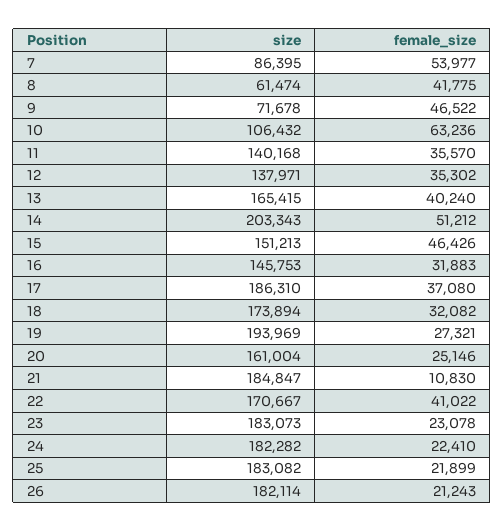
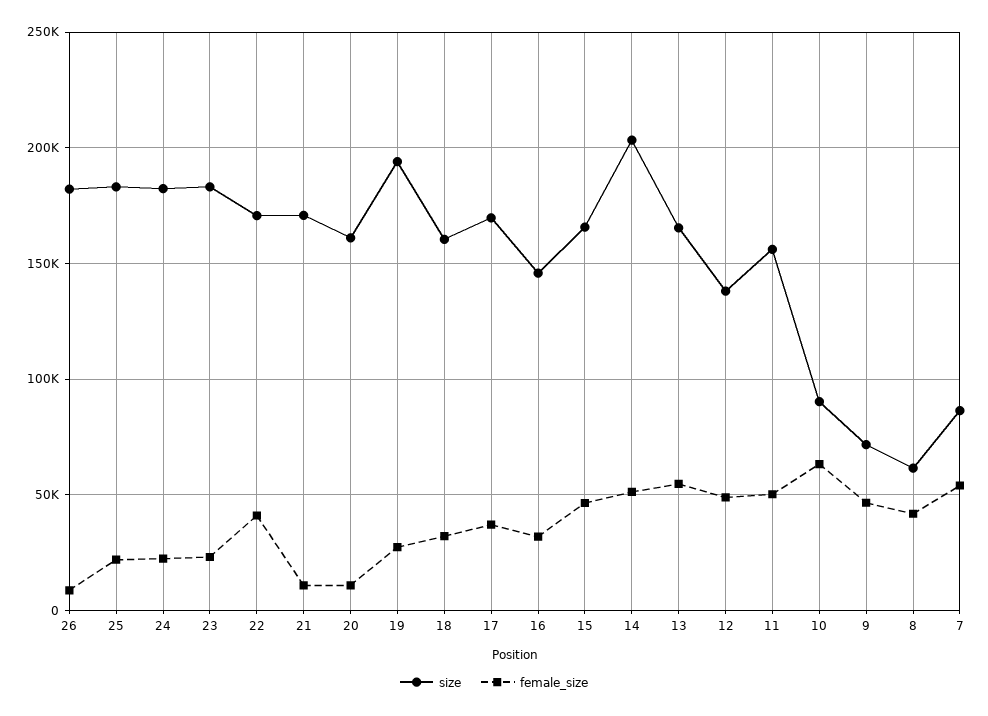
  {
    "size": {
      "7": 86395,
      "8": 61474,
      "9": 71678,
-     "10": 106432,
+     "10": 90000,
-     "11": 140168,
+     "11": 155000,
      "12": 137971,
      "13": 165415,
      "14": 203343,
-     "15": 151213,
+     "15": 165000,
      "16": 145753,
-     "17": 186310,
+     "17": 170000,
-     "18": 173894,
+     "18": 160000,
      "19": 193969,
      "20": 161004,
-     "21": 184847,
+     "21": 170000,
      "22": 170667,
      "23": 183073,
      "24": 182282,
      "25": 183082,
      "26": 182114
    },
    "female_size": {
      "7": 53977,
      "8": 41775,
      "9": 46522,
      "10": 63236,
-     "11": 35570,
+     "11": 50000,
-     "12": 35302,
+     "12": 50000,
-     "13": 40240,
+     "13": 55000,
      "14": 51212,
      "15": 46426,
      "16": 31883,
      "17": 37080,
      "18": 32082,
      "19": 27321,
-     "20": 25146,
+     "20": 10000,
      "21": 10830,
      "22": 41022,
      "23": 23078,
      "24": 22410,
      "25": 21899,
-     "26": 21243
+     "26": 10000
    }
  }

